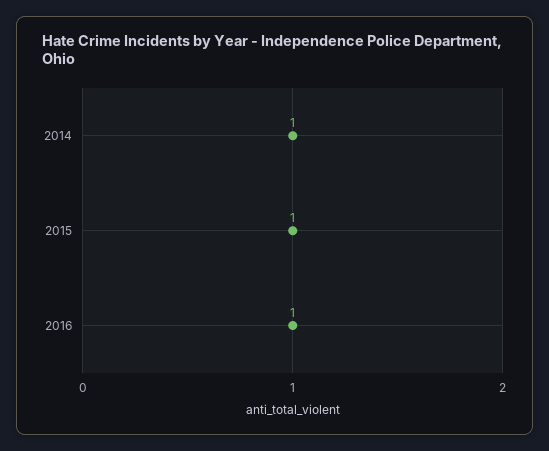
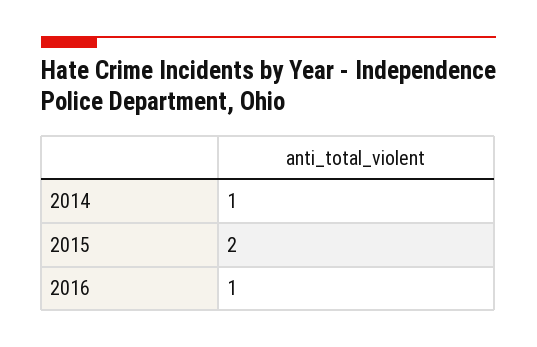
  {
    "2014": 1,
-   "2015": 1,
+   "2015": 2,
    "2016": 1
  }

